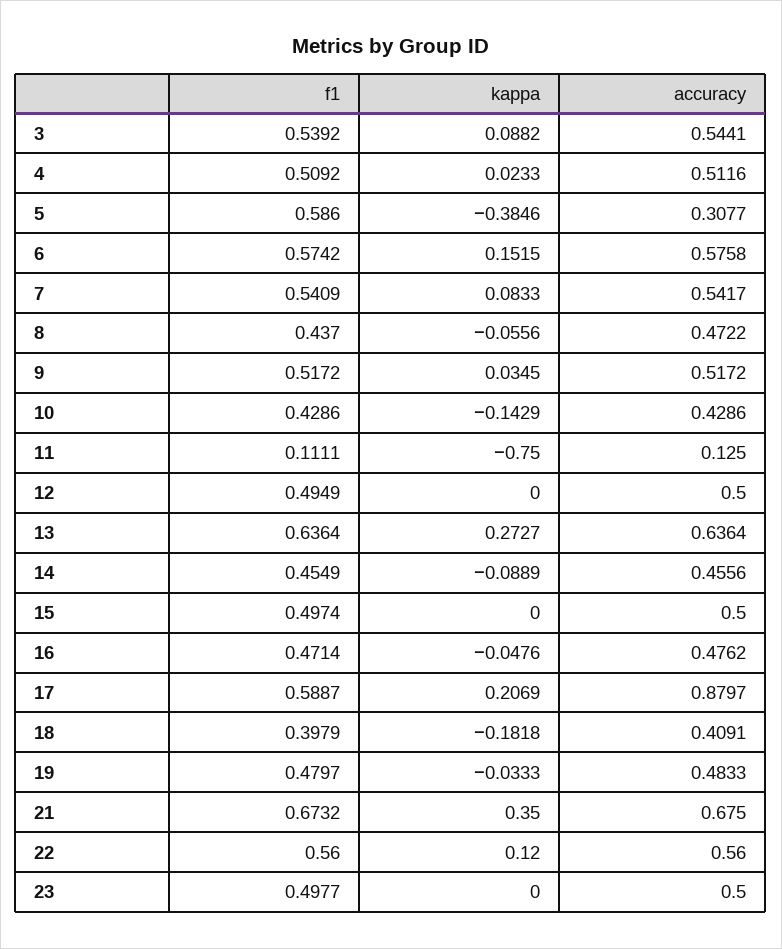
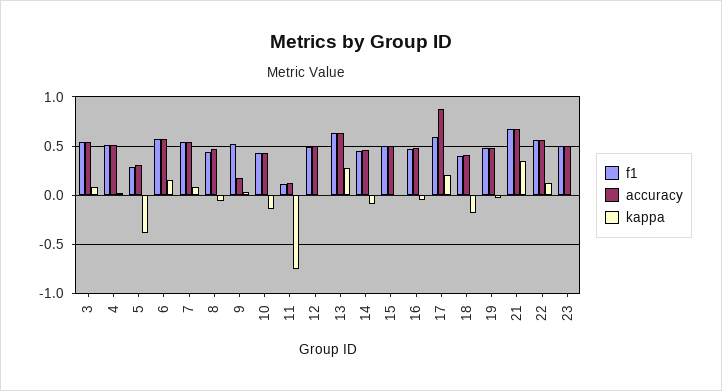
  {
    "f1": {
      "3": 0.5392,
      "4": 0.5092,
-     "5": 0.586,
+     "5": 0.3,
      "6": 0.5742,
      "7": 0.5409,
      "8": 0.437,
      "9": 0.5172,
      "10": 0.4286,
      "11": 0.1111,
      "12": 0.4949,
      "13": 0.6364,
      "14": 0.4549,
      "15": 0.4974,
      "16": 0.4714,
      "17": 0.5887,
      "18": 0.3979,
      "19": 0.4797,
      "21": 0.6732,
      "22": 0.56,
      "23": 0.4977
    },
    "kappa": {
      "3": 0.0882,
      "4": 0.0233,
      "5": -0.3846,
      "6": 0.1515,
      "7": 0.0833,
      "8": -0.0556,
      "9": 0.0345,
      "10": -0.1429,
      "11": -0.75,
      "12": 0,
      "13": 0.2727,
      "14": -0.0889,
      "15": 0,
      "16": -0.0476,
      "17": 0.2069,
      "18": -0.1818,
      "19": -0.0333,
      "21": 0.35,
      "22": 0.12,
      "23": 0
    },
    "accuracy": {
      "3": 0.5441,
      "4": 0.5116,
      "5": 0.3077,
      "6": 0.5758,
      "7": 0.5417,
      "8": 0.4722,
-     "9": 0.5172,
+     "9": 0.2,
      "10": 0.4286,
      "11": 0.125,
      "12": 0.5,
      "13": 0.6364,
      "14": 0.4556,
      "15": 0.5,
      "16": 0.4762,
      "17": 0.8797,
      "18": 0.4091,
      "19": 0.4833,
      "21": 0.675,
      "22": 0.56,
      "23": 0.5
    }
  }

